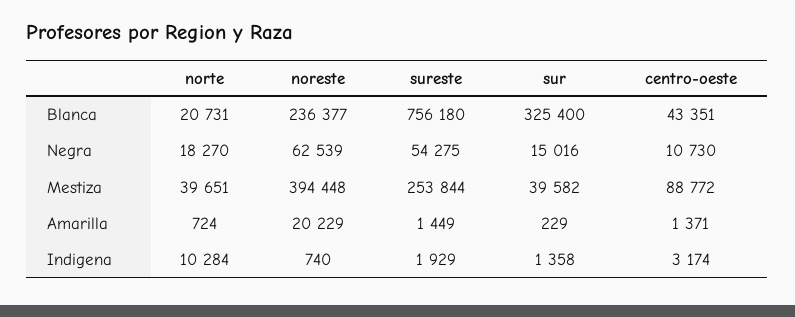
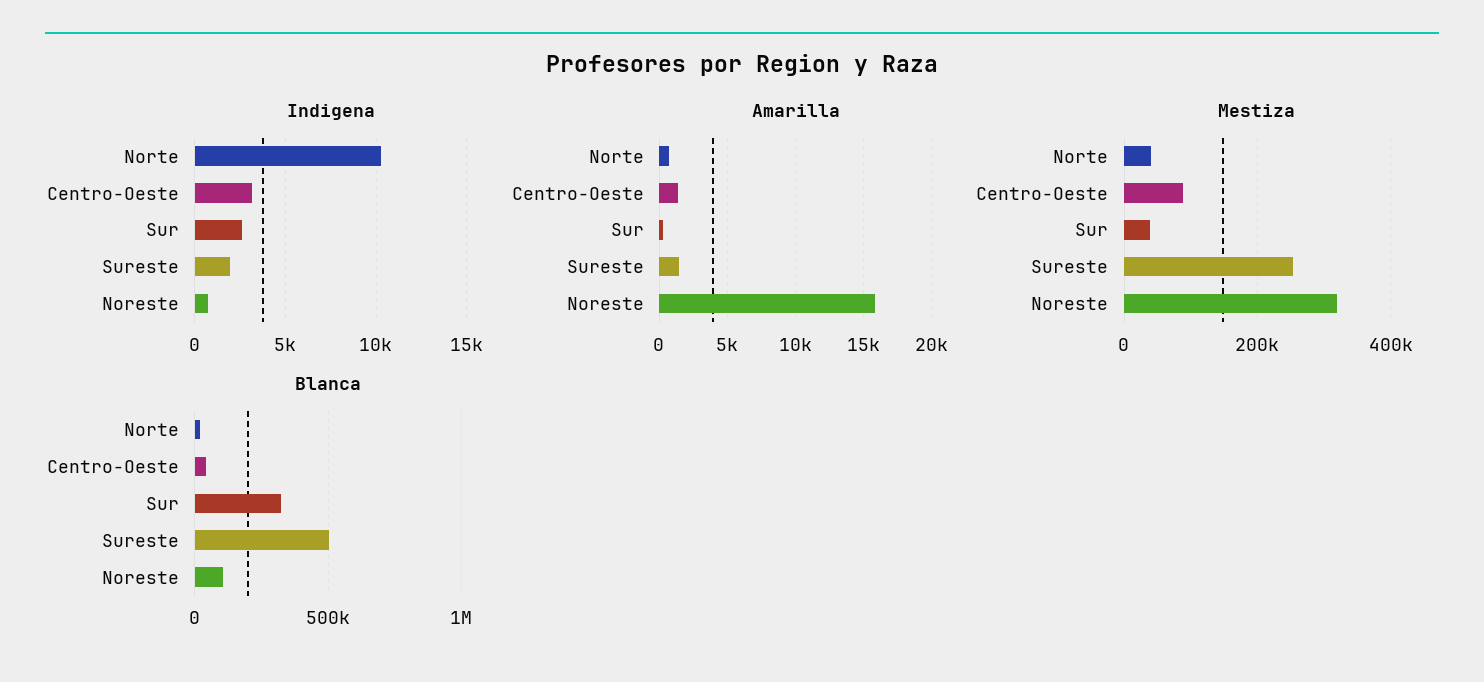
  {
    "Blanca": {
      "norte": 20731,
-     "noreste": 236377,
+     "noreste": 100000,
-     "sureste": 756180,
+     "sureste": 500000,
      "sur": 325400,
      "centro-oeste": 43351
    },
-   "Negra": {
-     "norte": 18270,
-     "noreste": 62539,
-     "sureste": 54275,
-     "sur": 15016,
-     "centro-oeste": 10730
-   },
    "Mestiza": {
      "norte": 39651,
-     "noreste": 394448,
+     "noreste": 320000,
      "sureste": 253844,
      "sur": 39582,
      "centro-oeste": 88772
    },
    "Amarilla": {
      "norte": 724,
-     "noreste": 20229,
+     "noreste": 16000,
      "sureste": 1449,
      "sur": 229,
      "centro-oeste": 1371
    },
    "Indigena": {
      "norte": 10284,
      "noreste": 740,
      "sureste": 1929,
-     "sur": 1358,
+     "sur": 2500,
      "centro-oeste": 3174
    }
  }

